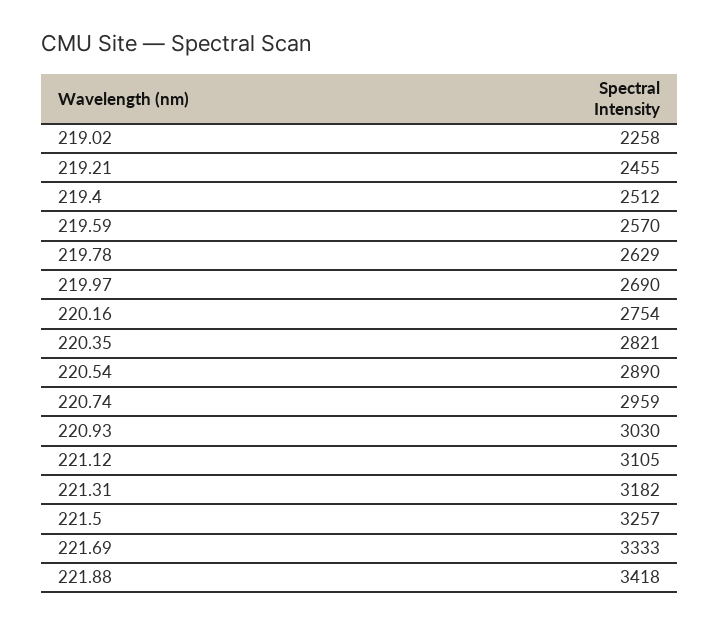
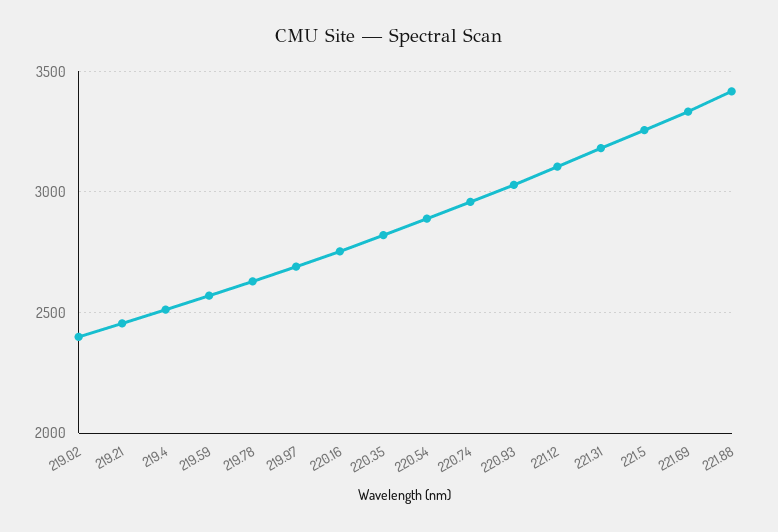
  {
-   "219.02": 2258,
+   "219.02": 2400,
    "219.21": 2455,
    "219.4": 2512,
    "219.59": 2570,
    "219.78": 2629,
    "219.97": 2690,
    "220.16": 2754,
    "220.35": 2821,
    "220.54": 2890,
    "220.74": 2959,
    "220.93": 3030,
    "221.12": 3105,
    "221.31": 3182,
    "221.5": 3257,
    "221.69": 3333,
    "221.88": 3418
  }

